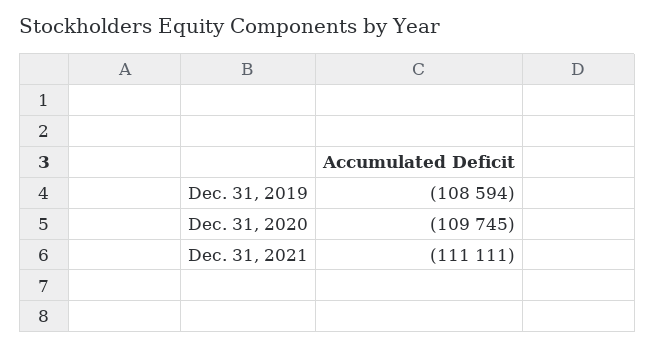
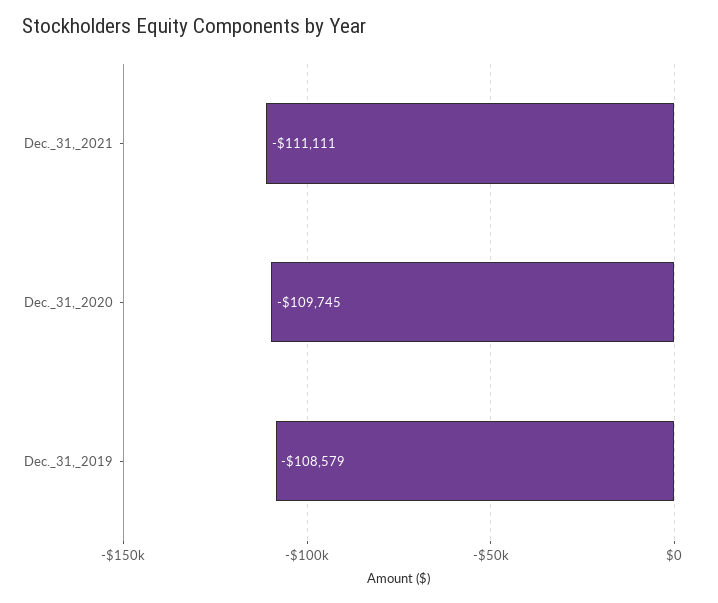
  {
-   "Dec. 31, 2019": -108594,
+   "Dec. 31, 2019": -108579,
    "Dec. 31, 2020": -109745,
    "Dec. 31, 2021": -111111
  }

